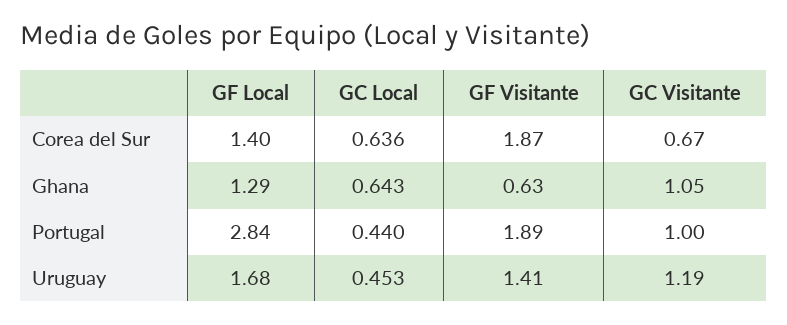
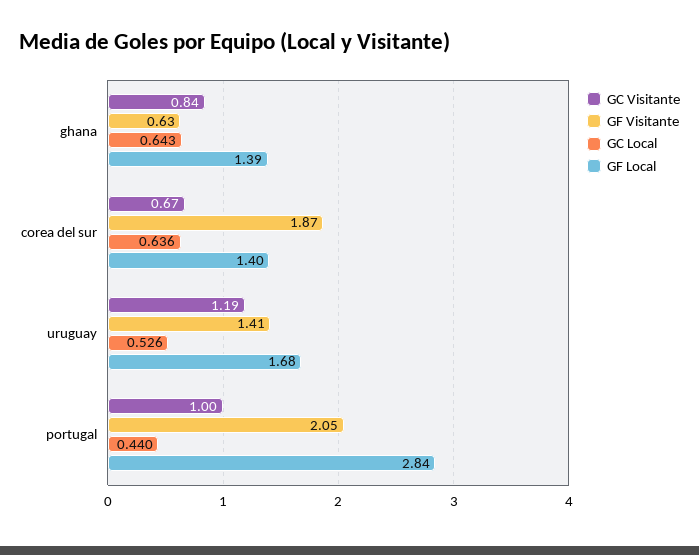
  {
    "GF Local": {
      "Corea del Sur": 1.4,
-     "Ghana": 1.29,
+     "Ghana": 1.39,
      "Portugal": 2.84,
      "Uruguay": 1.68
    },
    "GC Local": {
      "Corea del Sur": 0.636,
      "Ghana": 0.643,
      "Portugal": 0.44,
-     "Uruguay": 0.453
+     "Uruguay": 0.526
    },
    "GF Visitante": {
      "Corea del Sur": 1.87,
      "Ghana": 0.63,
-     "Portugal": 1.89,
+     "Portugal": 2.05,
      "Uruguay": 1.41
    },
    "GC Visitante": {
      "Corea del Sur": 0.67,
-     "Ghana": 1.05,
+     "Ghana": 0.84,
      "Portugal": 1,
      "Uruguay": 1.19
    }
  }

